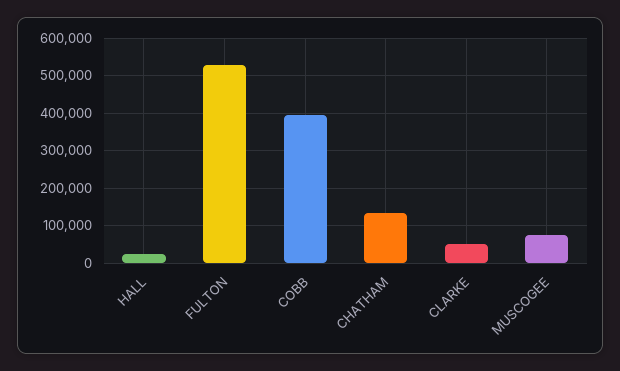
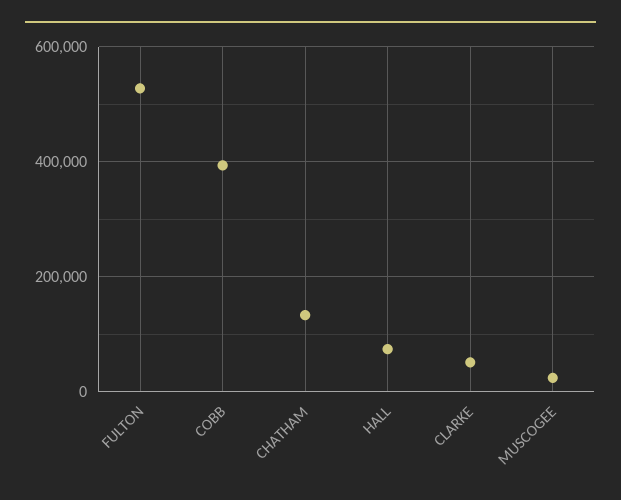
  {
-   "HALL": 20000,
+   "HALL": 80000,
    "FULTON": 520000,
    "COBB": 400000,
    "CHATHAM": 140000,
    "CLARKE": 60000,
-   "MUSCOGEE": 80000
+   "MUSCOGEE": 20000
  }

